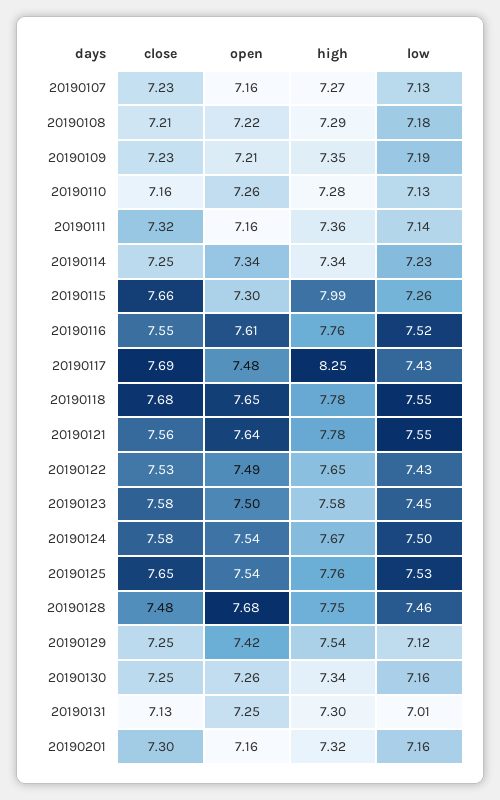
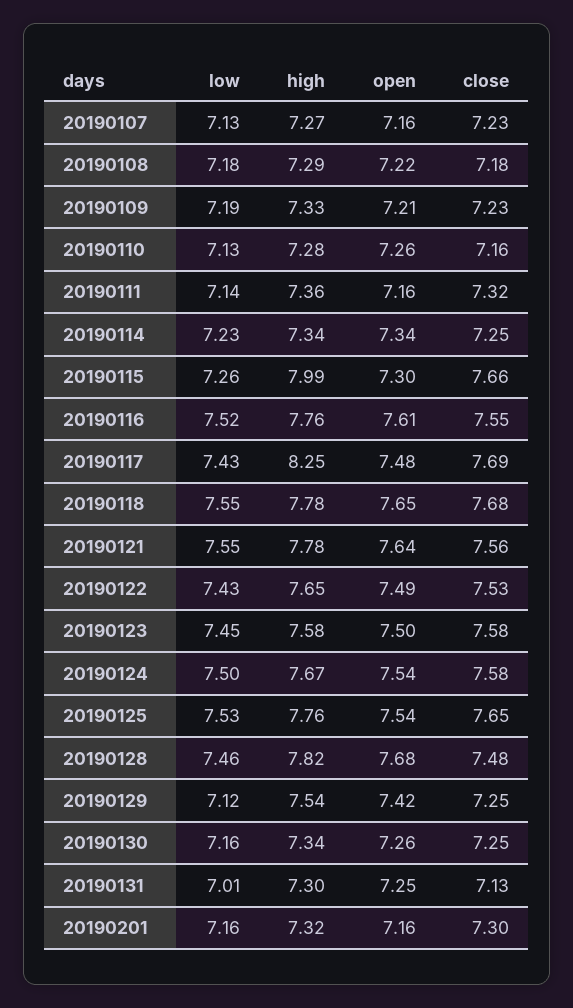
  {
    "close": {
      "20190107": 7.23,
-     "20190108": 7.21,
+     "20190108": 7.18,
      "20190109": 7.23,
      "20190110": 7.16,
      "20190111": 7.32,
      "20190114": 7.25,
      "20190115": 7.66,
      "20190116": 7.55,
      "20190117": 7.69,
      "20190118": 7.68,
      "20190121": 7.56,
      "20190122": 7.53,
      "20190123": 7.58,
      "20190124": 7.58,
      "20190125": 7.65,
      "20190128": 7.48,
      "20190129": 7.25,
      "20190130": 7.25,
      "20190131": 7.13,
      "20190201": 7.3
    },
    "open": {
      "20190107": 7.16,
      "20190108": 7.22,
      "20190109": 7.21,
      "20190110": 7.26,
      "20190111": 7.16,
      "20190114": 7.34,
      "20190115": 7.3,
      "20190116": 7.61,
      "20190117": 7.48,
      "20190118": 7.65,
      "20190121": 7.64,
      "20190122": 7.49,
      "20190123": 7.5,
      "20190124": 7.54,
      "20190125": 7.54,
      "20190128": 7.68,
      "20190129": 7.42,
      "20190130": 7.26,
      "20190131": 7.25,
      "20190201": 7.16
    },
    "high": {
      "20190107": 7.27,
      "20190108": 7.29,
-     "20190109": 7.35,
+     "20190109": 7.33,
      "20190110": 7.28,
      "20190111": 7.36,
      "20190114": 7.34,
      "20190115": 7.99,
      "20190116": 7.76,
      "20190117": 8.25,
      "20190118": 7.78,
      "20190121": 7.78,
      "20190122": 7.65,
      "20190123": 7.58,
      "20190124": 7.67,
      "20190125": 7.76,
-     "20190128": 7.75,
+     "20190128": 7.82,
      "20190129": 7.54,
      "20190130": 7.34,
      "20190131": 7.3,
      "20190201": 7.32
    },
    "low": {
      "20190107": 7.13,
      "20190108": 7.18,
      "20190109": 7.19,
      "20190110": 7.13,
      "20190111": 7.14,
      "20190114": 7.23,
      "20190115": 7.26,
      "20190116": 7.52,
      "20190117": 7.43,
      "20190118": 7.55,
      "20190121": 7.55,
      "20190122": 7.43,
      "20190123": 7.45,
      "20190124": 7.5,
      "20190125": 7.53,
      "20190128": 7.46,
      "20190129": 7.12,
      "20190130": 7.16,
      "20190131": 7.01,
      "20190201": 7.16
    }
  }

